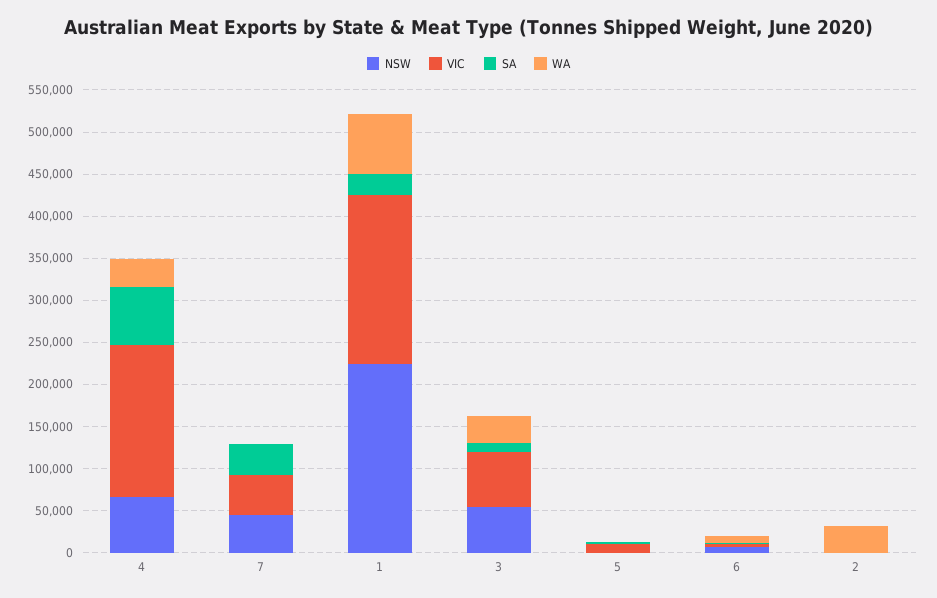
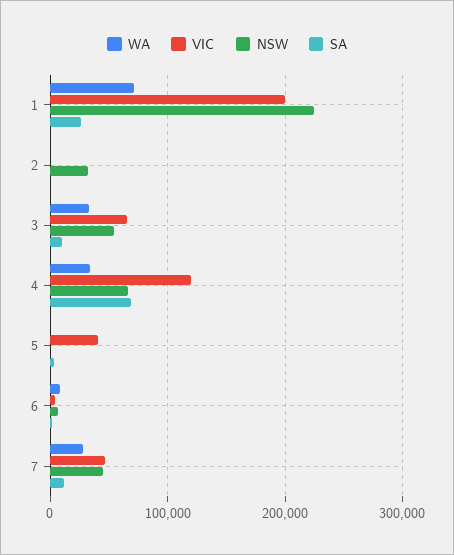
  {
    "NSW": {
      "4": 70000,
      "7": 40000,
      "1": 220000,
      "3": 50000,
      "5": 0,
      "6": 10000,
-     "2": 0
+     "2": 30000
    },
    "VIC": {
-     "4": 180000,
+     "4": 120000,
      "7": 50000,
      "1": 200000,
      "3": 70000,
-     "5": 10000,
+     "5": 40000,
      "6": 0,
      "2": 0
    },
    "SA": {
      "4": 70000,
-     "7": 40000,
+     "7": 10000,
      "1": 30000,
      "3": 10000,
      "5": 0,
      "6": 0,
      "2": 0
    },
    "WA": {
      "4": 30000,
-     "7": 0,
+     "7": 30000,
      "1": 70000,
      "3": 30000,
      "5": 0,
      "6": 10000,
-     "2": 30000
+     "2": 0
    }
  }

